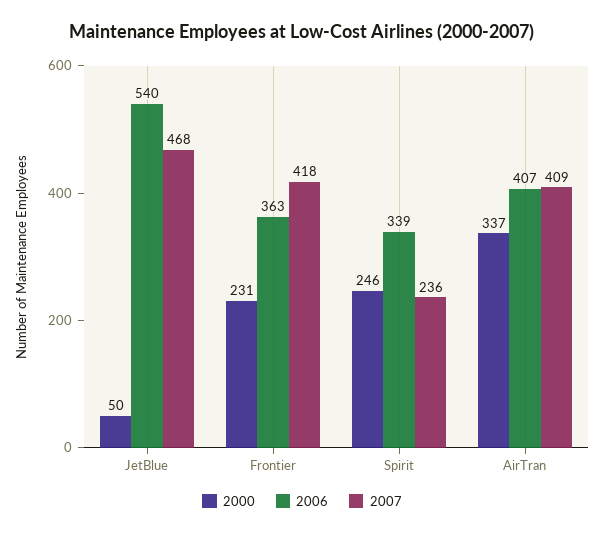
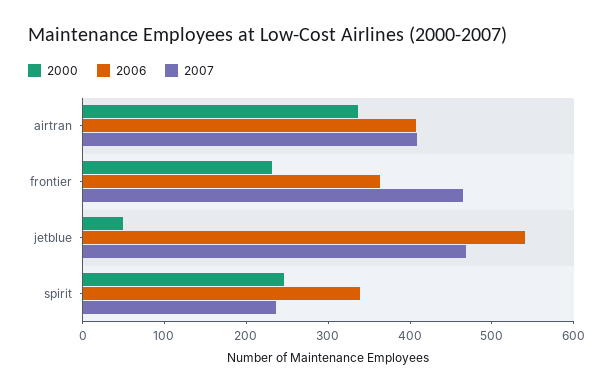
  {
    "2000": {
      "JetBlue": 50,
      "Frontier": 231,
      "Spirit": 246,
      "AirTran": 337
    },
    "2006": {
      "JetBlue": 540,
      "Frontier": 363,
      "Spirit": 339,
      "AirTran": 407
    },
    "2007": {
      "JetBlue": 468,
-     "Frontier": 418,
+     "Frontier": 460,
      "Spirit": 236,
      "AirTran": 409
    }
  }

